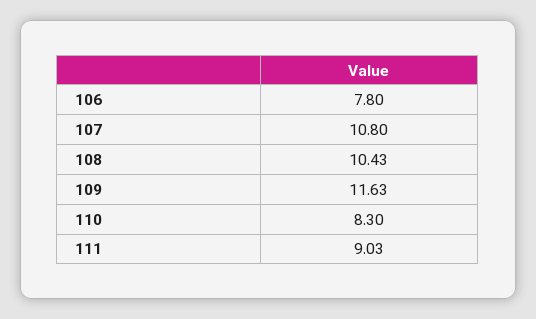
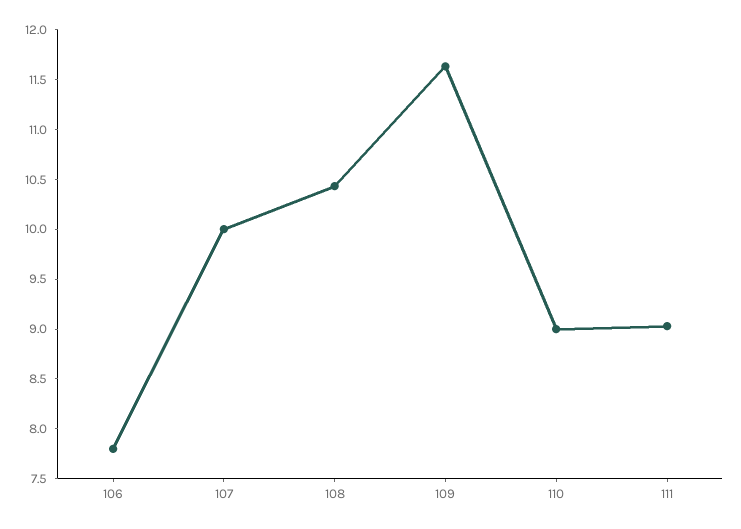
  {
    "106": 7.8,
-   "107": 10.8,
+   "107": 10,
    "108": 10.43,
    "109": 11.63,
-   "110": 8.3,
+   "110": 9,
    "111": 9.03
  }

